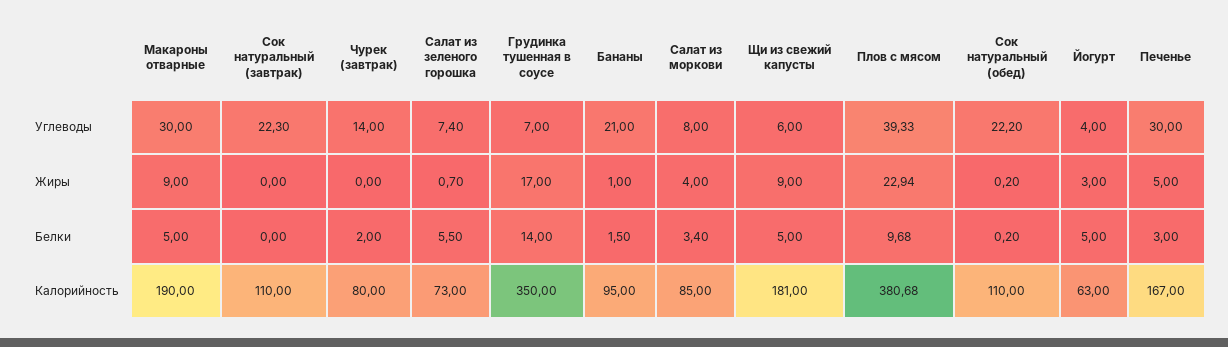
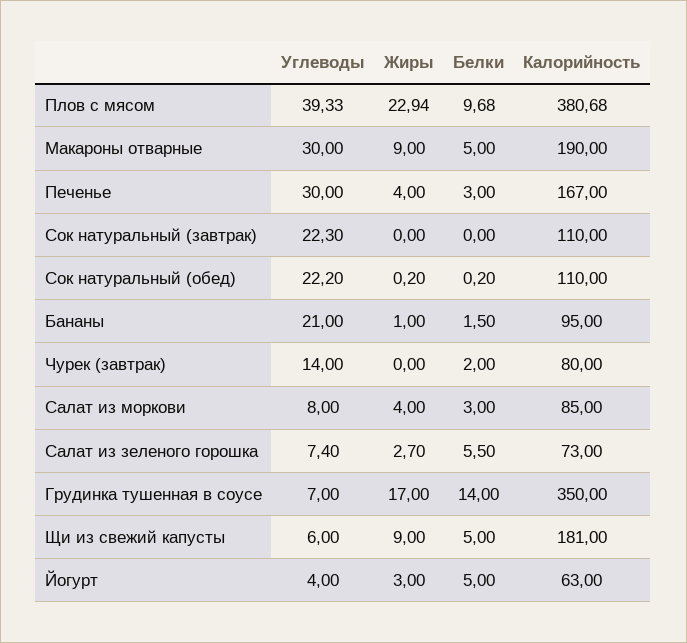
  {
    "Макароны отварные": {
      "Углеводы": 30,
      "Жиры": 9,
      "Белки": 5,
      "Калорийность": 190
    },
    "Сок натуральный (завтрак)": {
      "Углеводы": 22.3,
      "Жиры": 0,
      "Белки": 0,
      "Калорийность": 110
    },
    "Чурек (завтрак)": {
      "Углеводы": 14,
      "Жиры": 0,
      "Белки": 2,
      "Калорийность": 80
    },
    "Салат из зеленого горошка": {
      "Углеводы": 7.4,
-     "Жиры": 0.7,
+     "Жиры": 2.7,
      "Белки": 5.5,
      "Калорийность": 73
    },
    "Грудинка тушенная в соусе": {
      "Углеводы": 7,
      "Жиры": 17,
      "Белки": 14,
      "Калорийность": 350
    },
    "Бананы": {
      "Углеводы": 21,
      "Жиры": 1,
      "Белки": 1.5,
      "Калорийность": 95
    },
    "Салат из моркови": {
      "Углеводы": 8,
      "Жиры": 4,
-     "Белки": 3.4,
+     "Белки": 3,
      "Калорийность": 85
    },
    "Щи из свежий капусты": {
      "Углеводы": 6,
      "Жиры": 9,
      "Белки": 5,
      "Калорийность": 181
    },
    "Плов с мясом": {
      "Углеводы": 39.33,
      "Жиры": 22.94,
      "Белки": 9.68,
      "Калорийность": 380.68
    },
    "Сок натуральный (обед)": {
      "Углеводы": 22.2,
      "Жиры": 0.2,
      "Белки": 0.2,
      "Калорийность": 110
    },
    "Йогурт": {
      "Углеводы": 4,
      "Жиры": 3,
      "Белки": 5,
      "Калорийность": 63
    },
    "Печенье": {
      "Углеводы": 30,
-     "Жиры": 5,
+     "Жиры": 4,
      "Белки": 3,
      "Калорийность": 167
    }
  }

